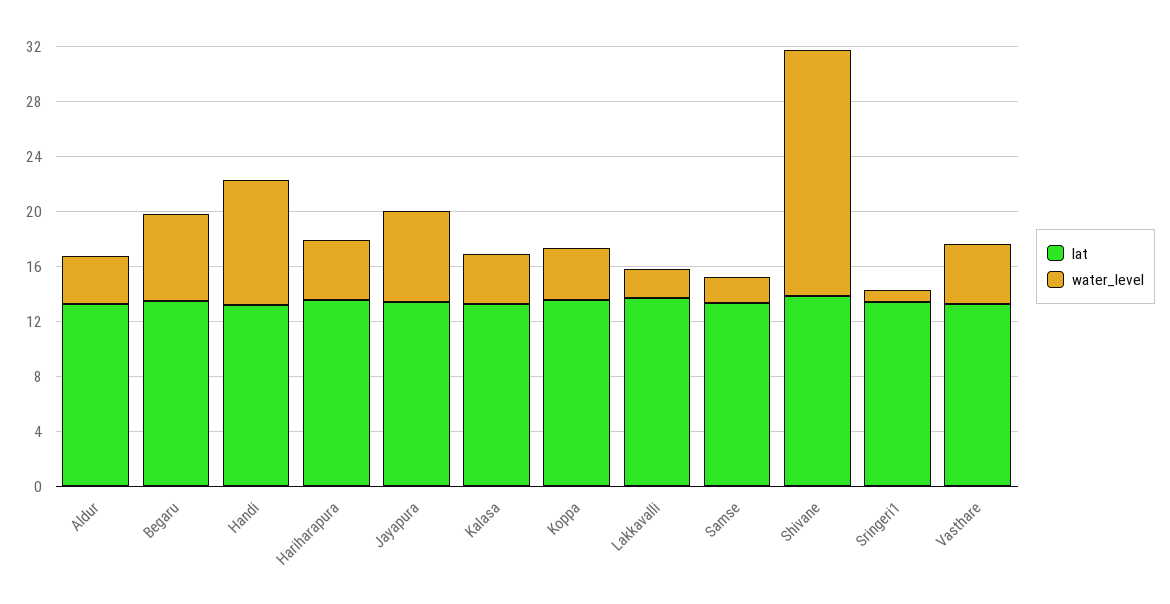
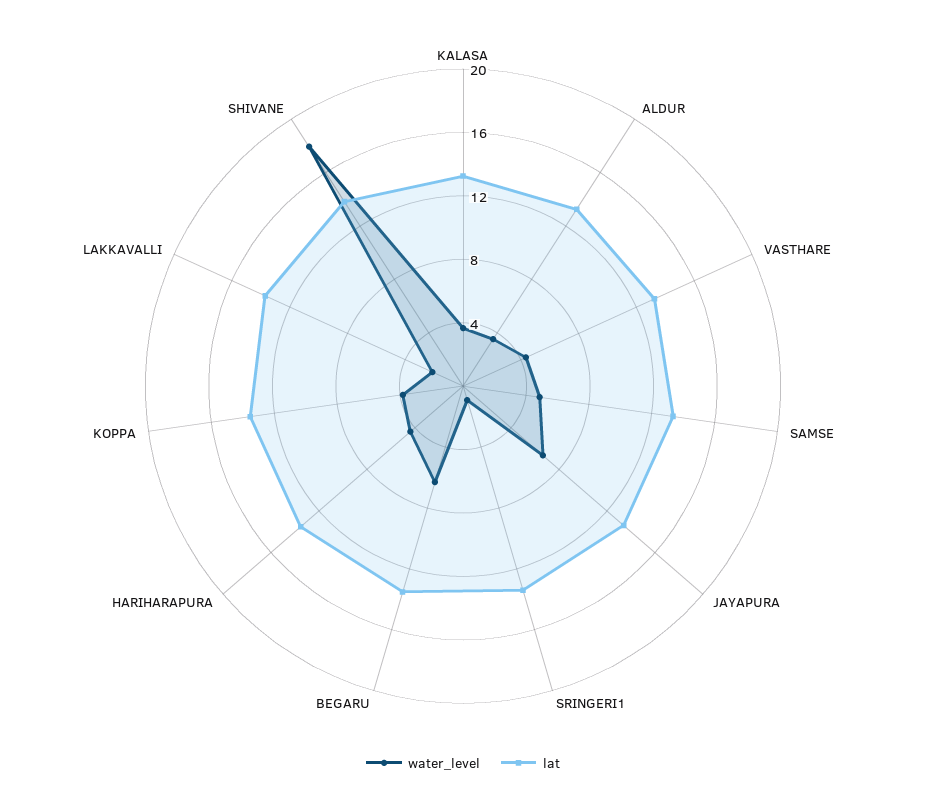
  {
    "lat": {
      "Aldur": 13,
      "Begaru": 14,
-     "Handi": 13,
      "Hariharapura": 14,
      "Jayapura": 13,
      "Kalasa": 13,
      "Koppa": 14,
      "Lakkavalli": 14,
      "Samse": 13,
      "Shivane": 14,
      "Sringeri1": 13,
      "Vasthare": 13
    },
    "water_level": {
      "Aldur": 4,
      "Begaru": 6,
-     "Handi": 9,
      "Hariharapura": 4,
      "Jayapura": 7,
      "Kalasa": 4,
      "Koppa": 4,
      "Lakkavalli": 2,
-     "Samse": 2,
+     "Samse": 5,
      "Shivane": 18,
      "Sringeri1": 1,
      "Vasthare": 4
    }
  }

